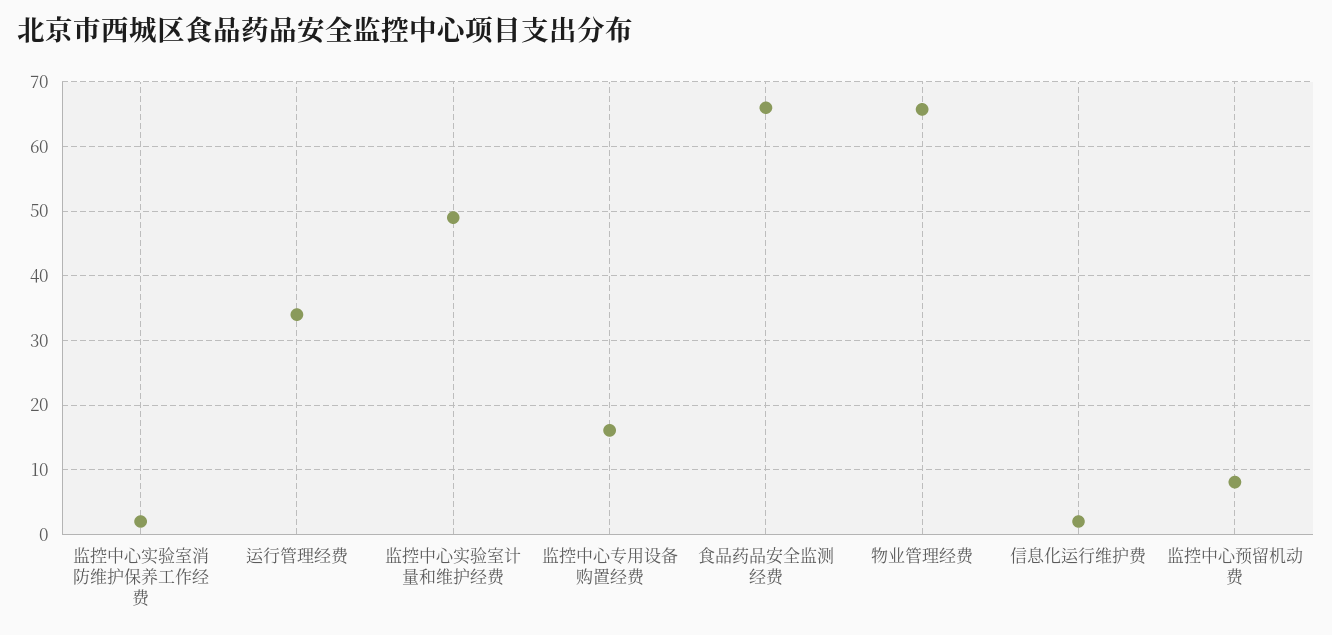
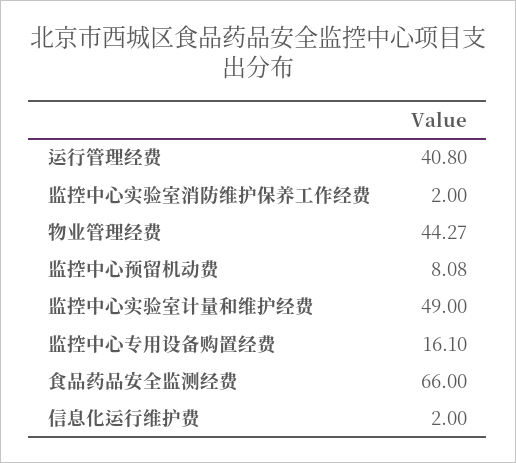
  {
    "监控中心实验室消防维护保养工作经费": 2,
-   "运行管理经费": 34,
+   "运行管理经费": 40.8,
    "监控中心实验室计量和维护经费": 49,
    "监控中心专用设备购置经费": 16.1,
    "食品药品安全监测经费": 66,
-   "物业管理经费": 66,
+   "物业管理经费": 44.27,
    "信息化运行维护费": 2,
    "监控中心预留机动费": 8.08
  }

